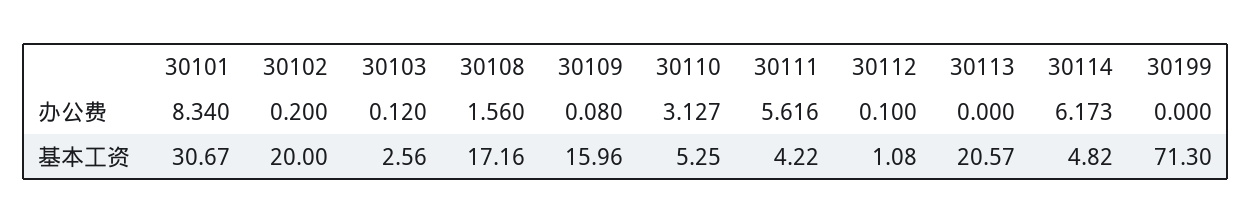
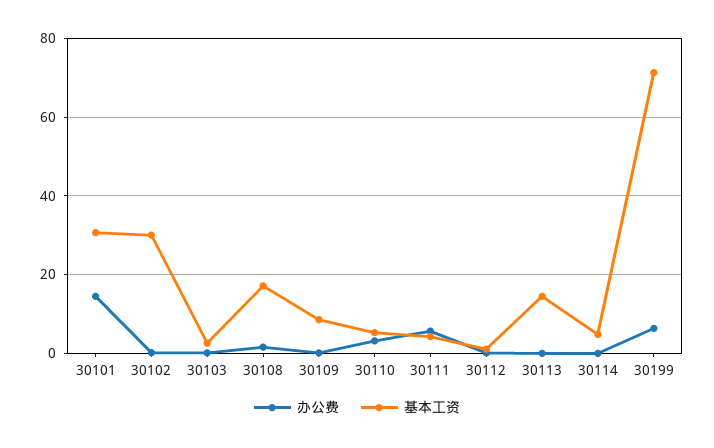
  {
    "办公费": {
-     "30101": 8.34,
+     "30101": 14,
      "30102": 0.2,
      "30103": 0.12,
      "30108": 1.56,
      "30109": 0.08,
      "30110": 3.127,
      "30111": 5.616,
      "30112": 0.1,
      "30113": 0,
-     "30114": 6.173,
+     "30114": 0,
-     "30199": 0
+     "30199": 6
    },
    "基本工资": {
      "30101": 30.67,
-     "30102": 20,
+     "30102": 30,
      "30103": 2.56,
      "30108": 17.16,
-     "30109": 15.96,
+     "30109": 8,
      "30110": 5.25,
      "30111": 4.22,
      "30112": 1.08,
-     "30113": 20.57,
+     "30113": 14,
      "30114": 4.82,
      "30199": 71.3
    }
  }

